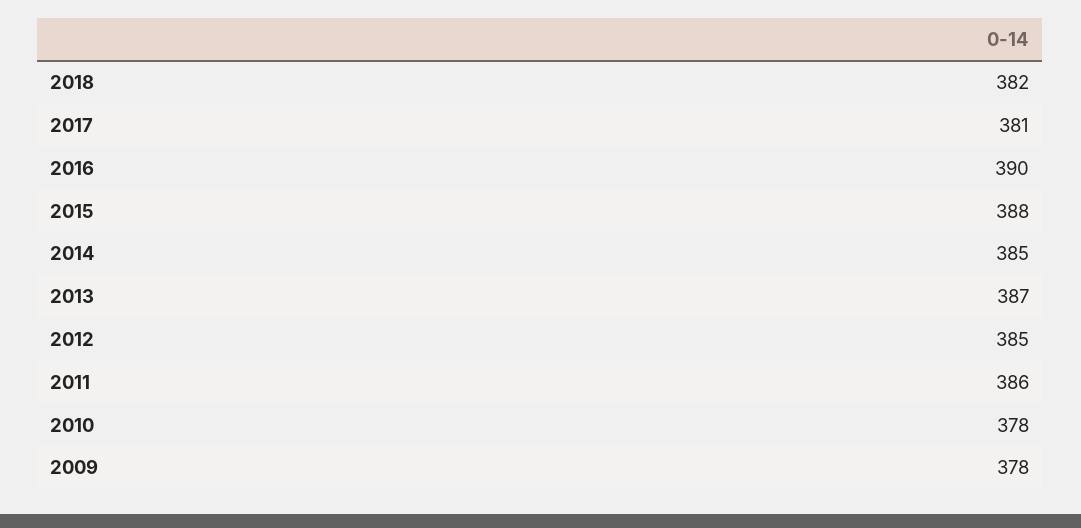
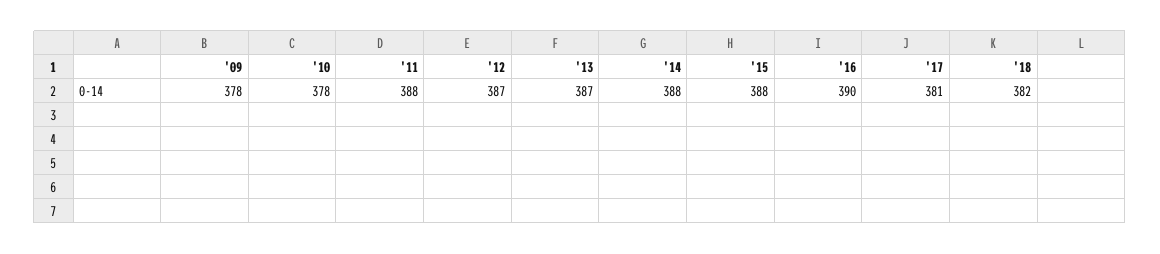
  {
    "2018": 382,
    "2017": 381,
    "2016": 390,
    "2015": 388,
-   "2014": 385,
+   "2014": 388,
    "2013": 387,
-   "2012": 385,
+   "2012": 387,
-   "2011": 386,
+   "2011": 388,
    "2010": 378,
    "2009": 378
  }

